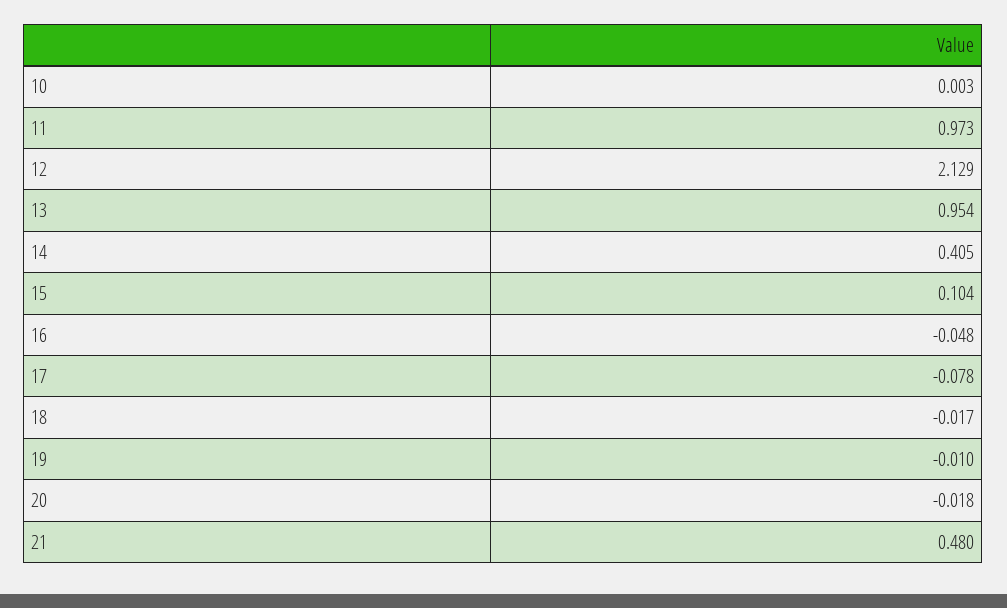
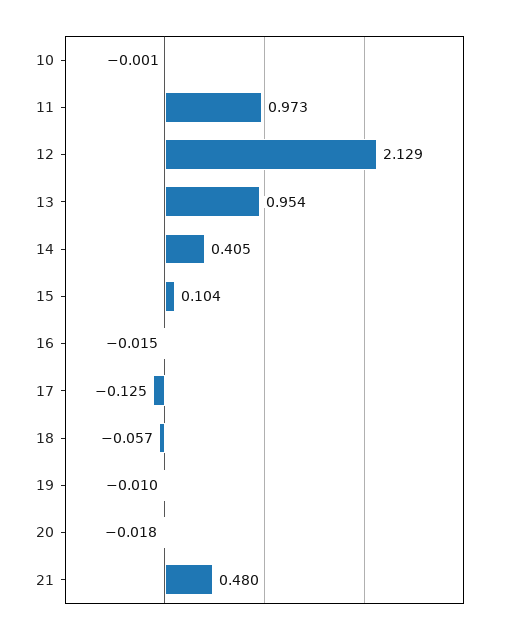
  {
-   "10": 0.003,
+   "10": -0.001,
    "11": 0.973,
    "12": 2.129,
    "13": 0.954,
    "14": 0.405,
    "15": 0.104,
-   "16": -0.048,
+   "16": -0.015,
-   "17": -0.078,
+   "17": -0.125,
-   "18": -0.017,
+   "18": -0.057,
    "19": -0.01,
    "20": -0.018,
    "21": 0.48
  }

